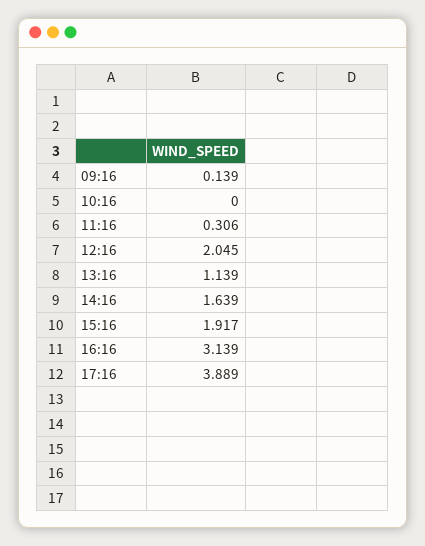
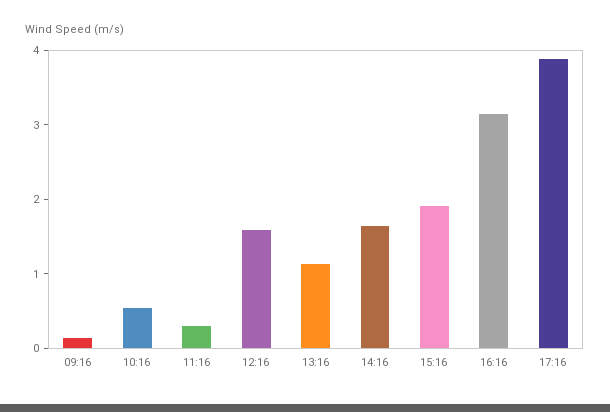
  {
    "09:16": 0.139,
-   "10:16": 0,
+   "10:16": 0.6,
    "11:16": 0.306,
-   "12:16": 2.045,
+   "12:16": 1.6,
    "13:16": 1.139,
    "14:16": 1.639,
    "15:16": 1.917,
    "16:16": 3.139,
    "17:16": 3.889
  }

